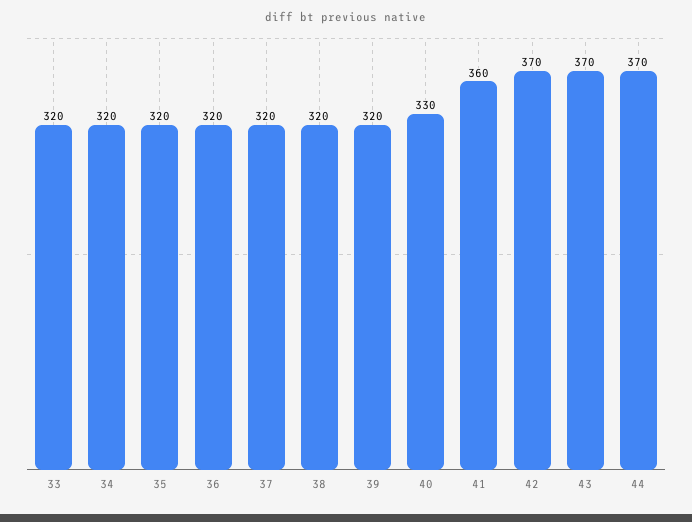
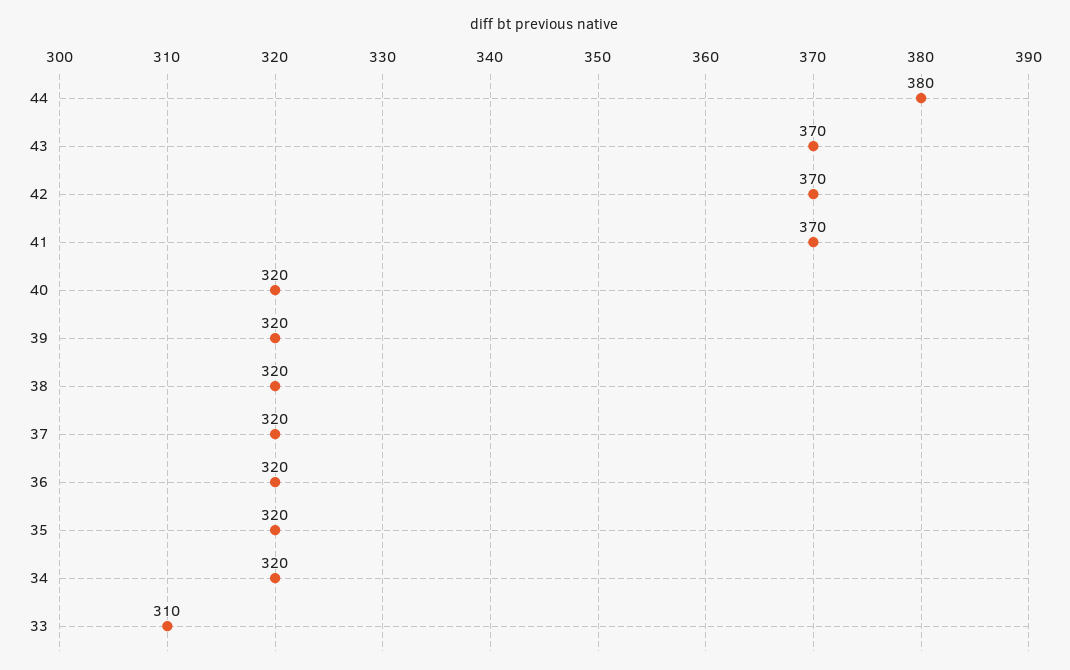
  {
-   "33": 320,
+   "33": 310,
    "34": 320,
    "35": 320,
    "36": 320,
    "37": 320,
    "38": 320,
    "39": 320,
-   "40": 330,
+   "40": 320,
-   "41": 360,
+   "41": 370,
    "42": 370,
    "43": 370,
-   "44": 370
+   "44": 380
  }

